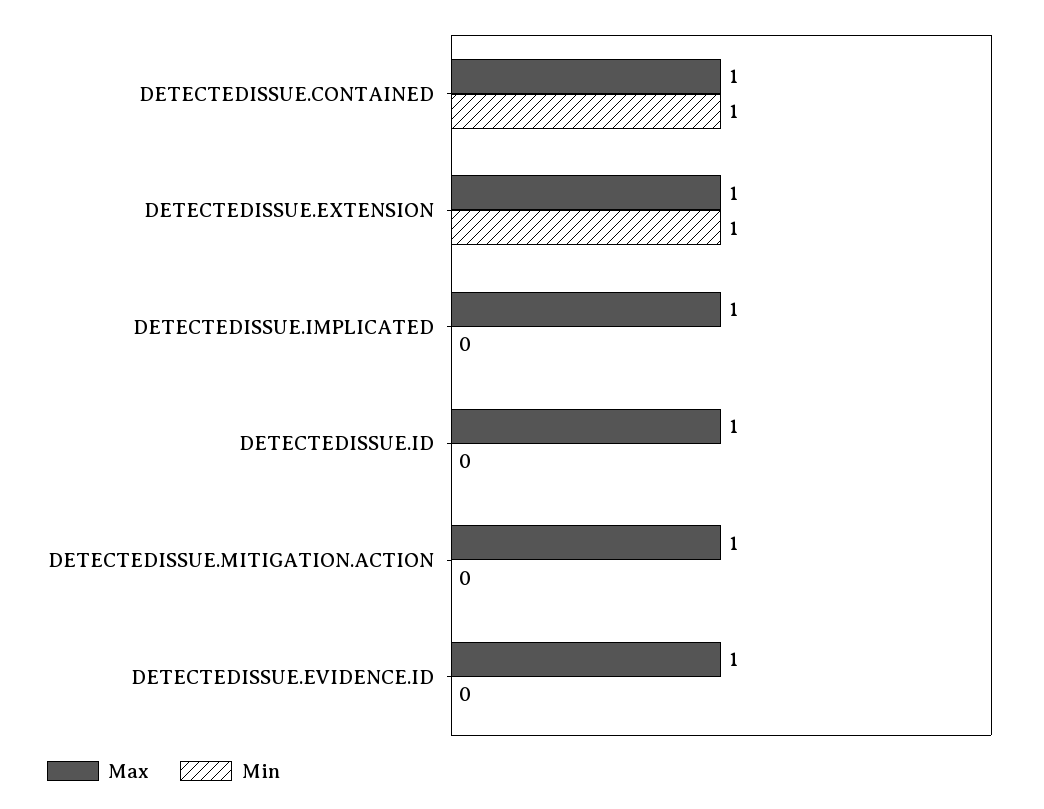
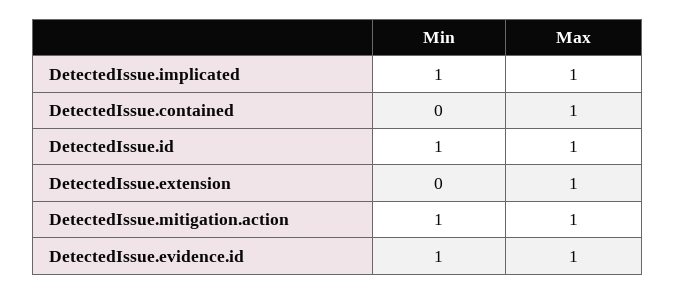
  {
    "Max": {
      "DETECTEDISSUE.CONTAINED": 1,
      "DETECTEDISSUE.EXTENSION": 1,
      "DETECTEDISSUE.IMPLICATED": 1,
      "DETECTEDISSUE.ID": 1,
      "DETECTEDISSUE.MITIGATION.ACTION": 1,
      "DETECTEDISSUE.EVIDENCE.ID": 1
    },
    "Min": {
-     "DETECTEDISSUE.CONTAINED": 1,
+     "DETECTEDISSUE.CONTAINED": 0,
-     "DETECTEDISSUE.EXTENSION": 1,
+     "DETECTEDISSUE.EXTENSION": 0,
-     "DETECTEDISSUE.IMPLICATED": 0,
+     "DETECTEDISSUE.IMPLICATED": 1,
-     "DETECTEDISSUE.ID": 0,
+     "DETECTEDISSUE.ID": 1,
-     "DETECTEDISSUE.MITIGATION.ACTION": 0,
+     "DETECTEDISSUE.MITIGATION.ACTION": 1,
-     "DETECTEDISSUE.EVIDENCE.ID": 0
+     "DETECTEDISSUE.EVIDENCE.ID": 1
    }
  }

